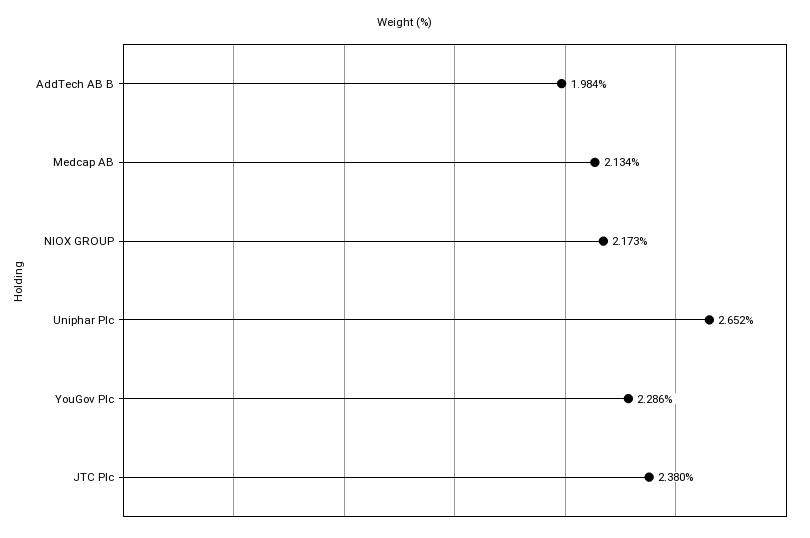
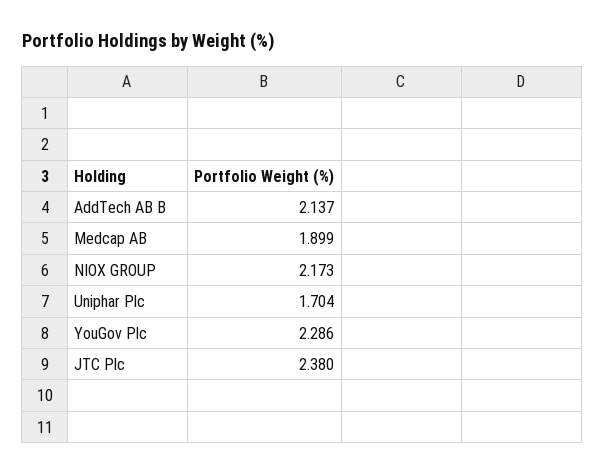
  {
-   "AddTech AB B": 1.984,
+   "AddTech AB B": 2.137,
-   "Medcap AB": 2.134,
+   "Medcap AB": 1.899,
    "NIOX GROUP": 2.173,
-   "Uniphar Plc": 2.652,
+   "Uniphar Plc": 1.704,
    "YouGov Plc": 2.286,
    "JTC Plc": 2.38
  }

